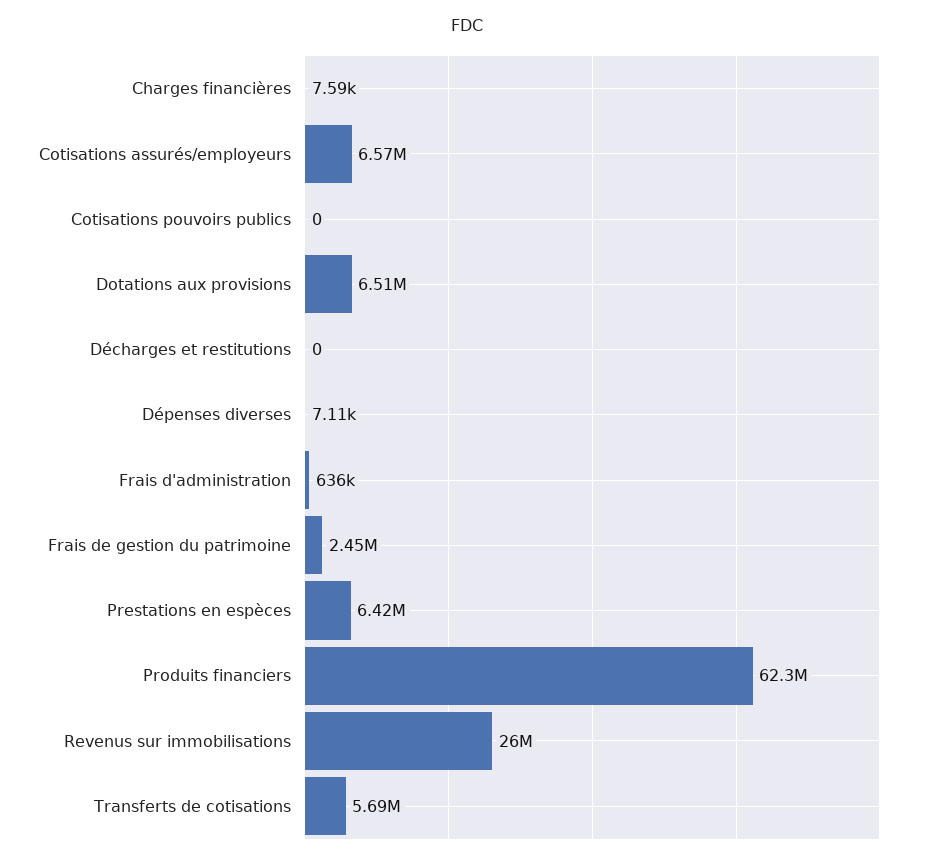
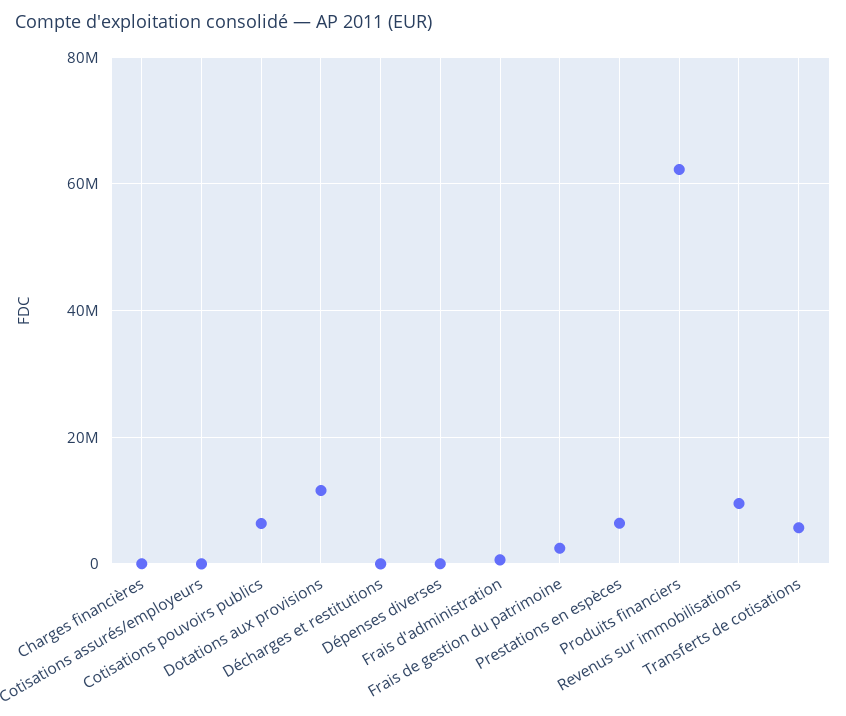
  {
    "Charges financières": 7590,
-   "Cotisations assurés/employeurs": 6570000,
+   "Cotisations assurés/employeurs": 0,
-   "Cotisations pouvoirs publics": 0,
+   "Cotisations pouvoirs publics": 6000000,
-   "Dotations aux provisions": 6510000,
+   "Dotations aux provisions": 12000000,
    "Décharges et restitutions": 0,
    "Dépenses diverses": 7110,
    "Frais d'administration": 636000,
    "Frais de gestion du patrimoine": 2450000,
    "Prestations en espèces": 6420000,
    "Produits financiers": 62300000,
-   "Revenus sur immobilisations": 26000000,
+   "Revenus sur immobilisations": 10000000,
    "Transferts de cotisations": 5690000
  }

